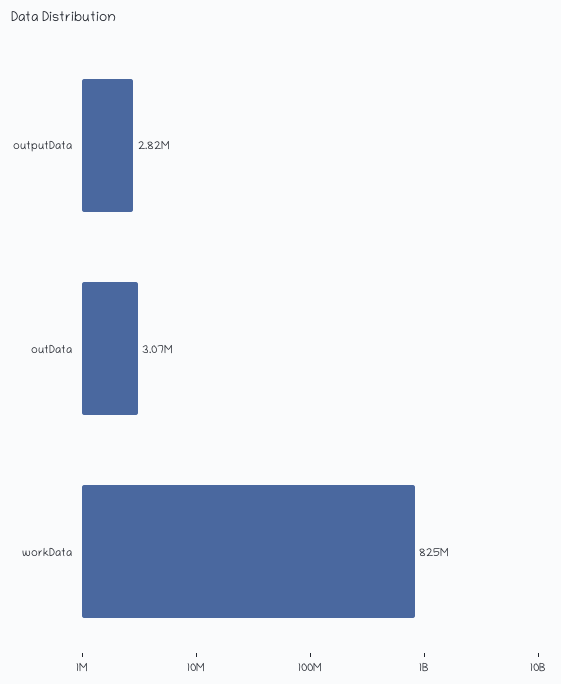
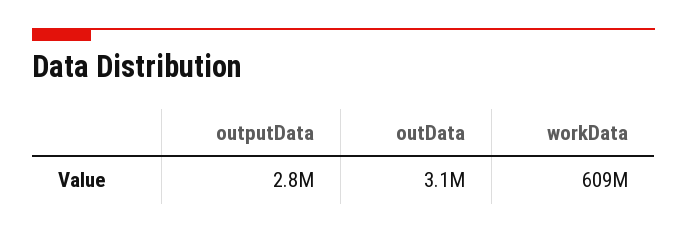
  {
    "outputData": 2820000,
    "outData": 3070000,
-   "workData": 825000000
+   "workData": 609000000
  }

